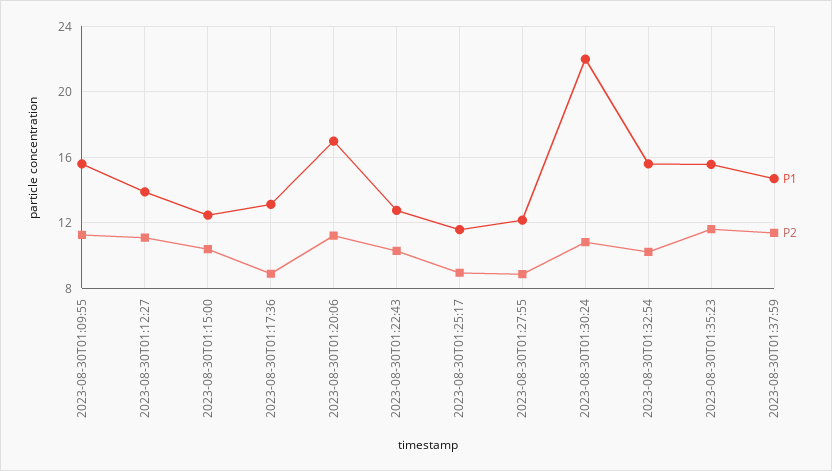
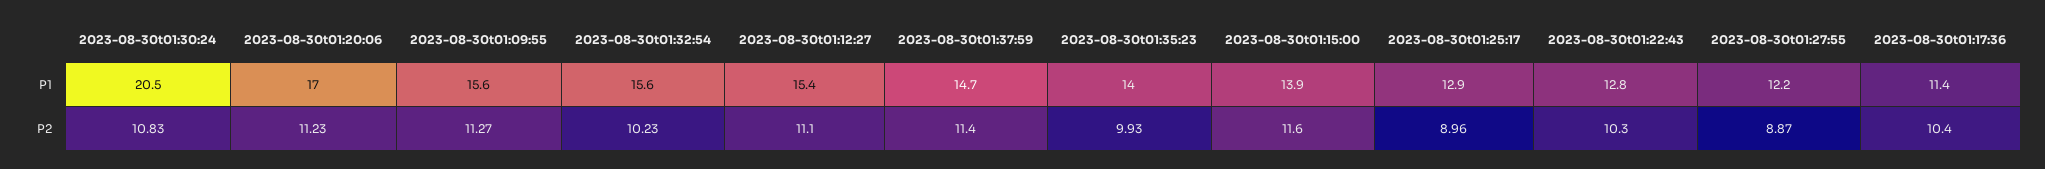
  {
    "P1": {
      "2023-08-30T01:09:55": 15.6,
-     "2023-08-30T01:12:27": 14,
+     "2023-08-30T01:12:27": 15.4,
-     "2023-08-30T01:15:00": 12.5,
+     "2023-08-30T01:15:00": 13.9,
-     "2023-08-30T01:17:36": 13,
+     "2023-08-30T01:17:36": 11.4,
      "2023-08-30T01:20:06": 17,
      "2023-08-30T01:22:43": 12.8,
-     "2023-08-30T01:25:17": 11.5,
+     "2023-08-30T01:25:17": 12.9,
      "2023-08-30T01:27:55": 12.2,
-     "2023-08-30T01:30:24": 22,
+     "2023-08-30T01:30:24": 20.5,
      "2023-08-30T01:32:54": 15.6,
-     "2023-08-30T01:35:23": 15.5,
+     "2023-08-30T01:35:23": 14,
      "2023-08-30T01:37:59": 14.7
    },
    "P2": {
      "2023-08-30T01:09:55": 11.27,
      "2023-08-30T01:12:27": 11.1,
-     "2023-08-30T01:15:00": 10.5,
+     "2023-08-30T01:15:00": 11.6,
-     "2023-08-30T01:17:36": 9,
+     "2023-08-30T01:17:36": 10.4,
      "2023-08-30T01:20:06": 11.23,
      "2023-08-30T01:22:43": 10.3,
      "2023-08-30T01:25:17": 8.96,
      "2023-08-30T01:27:55": 8.87,
      "2023-08-30T01:30:24": 10.83,
      "2023-08-30T01:32:54": 10.23,
-     "2023-08-30T01:35:23": 11.5,
+     "2023-08-30T01:35:23": 9.93,
      "2023-08-30T01:37:59": 11.4
    }
  }

